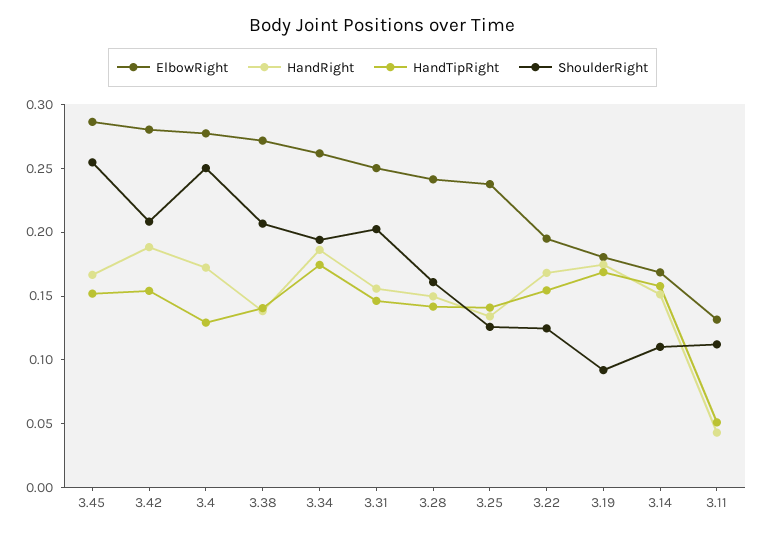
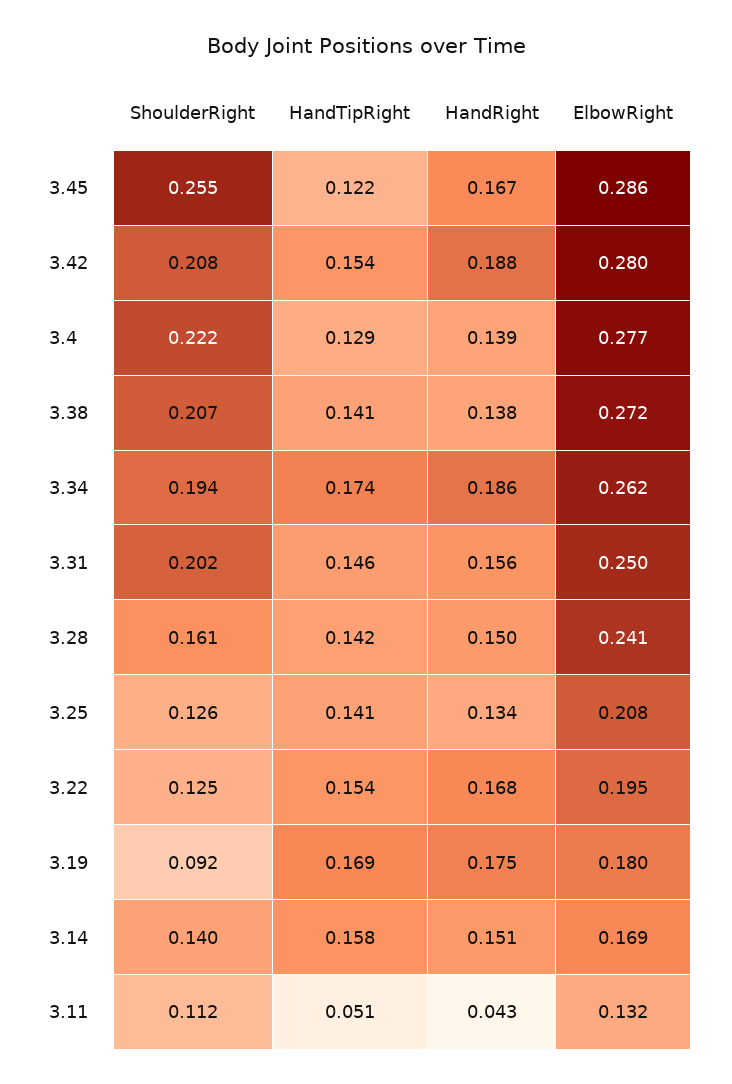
  {
    "ElbowRight": {
      "3.45": 0.286,
      "3.42": 0.28,
      "3.4": 0.277,
      "3.38": 0.272,
      "3.34": 0.262,
      "3.31": 0.25,
      "3.28": 0.241,
-     "3.25": 0.24,
+     "3.25": 0.208,
      "3.22": 0.195,
      "3.19": 0.18,
      "3.14": 0.169,
      "3.11": 0.132
    },
    "HandRight": {
      "3.45": 0.167,
      "3.42": 0.188,
-     "3.4": 0.17,
+     "3.4": 0.139,
      "3.38": 0.138,
      "3.34": 0.186,
      "3.31": 0.156,
      "3.28": 0.15,
      "3.25": 0.134,
      "3.22": 0.168,
      "3.19": 0.175,
      "3.14": 0.151,
      "3.11": 0.043
    },
    "HandTipRight": {
-     "3.45": 0.15,
+     "3.45": 0.122,
      "3.42": 0.154,
      "3.4": 0.129,
      "3.38": 0.141,
      "3.34": 0.174,
      "3.31": 0.146,
      "3.28": 0.142,
      "3.25": 0.141,
      "3.22": 0.154,
      "3.19": 0.169,
      "3.14": 0.158,
      "3.11": 0.051
    },
    "ShoulderRight": {
      "3.45": 0.255,
      "3.42": 0.208,
-     "3.4": 0.25,
+     "3.4": 0.222,
      "3.38": 0.207,
      "3.34": 0.194,
      "3.31": 0.202,
      "3.28": 0.161,
      "3.25": 0.126,
      "3.22": 0.125,
      "3.19": 0.092,
-     "3.14": 0.11,
+     "3.14": 0.14,
      "3.11": 0.112
    }
  }

